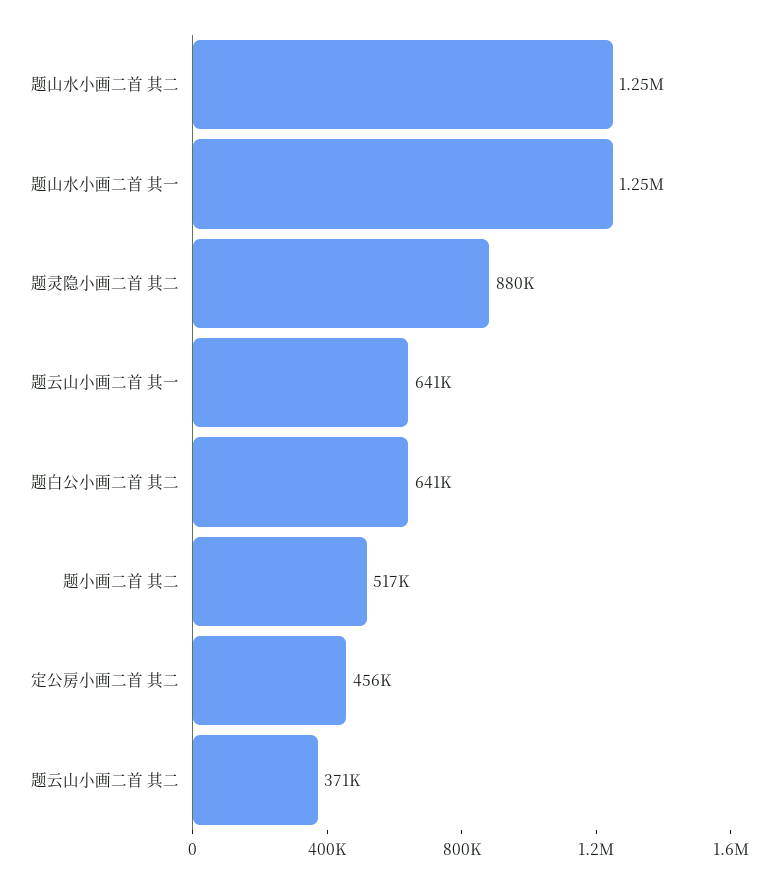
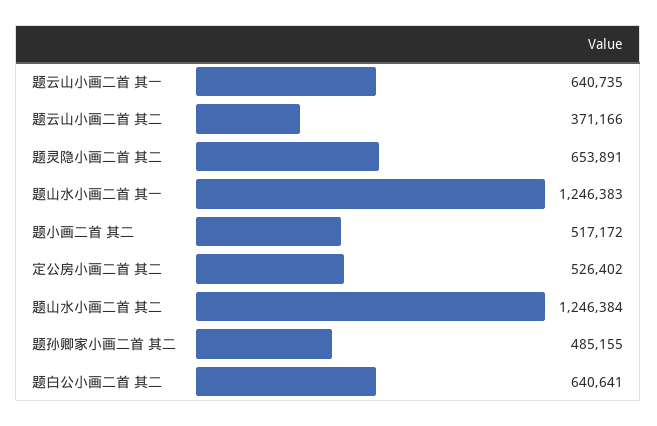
  {
    "题山水小画二首 其二": 1246384,
    "题山水小画二首 其一": 1246383,
-   "题灵隐小画二首 其二": 880000,
+   "题灵隐小画二首 其二": 653891,
    "题云山小画二首 其一": 640735,
    "题白公小画二首 其二": 640641,
    "题小画二首 其二": 517172,
-   "定公房小画二首 其二": 456000,
+   "定公房小画二首 其二": 526402,
-   "题云山小画二首 其二": 371166
+   "题云山小画二首 其二": 371166,
+   "题孙卿家小画二首 其二": 485155
  }

